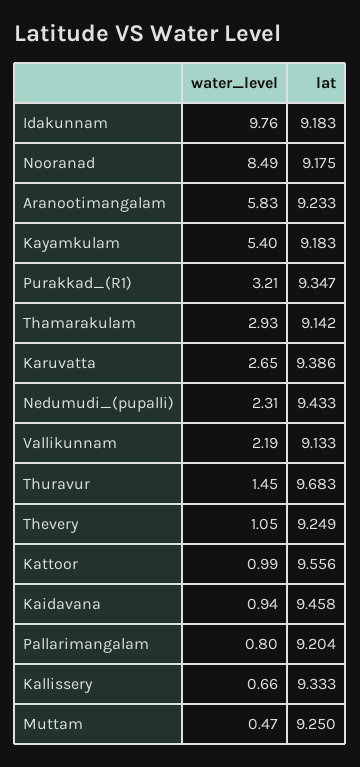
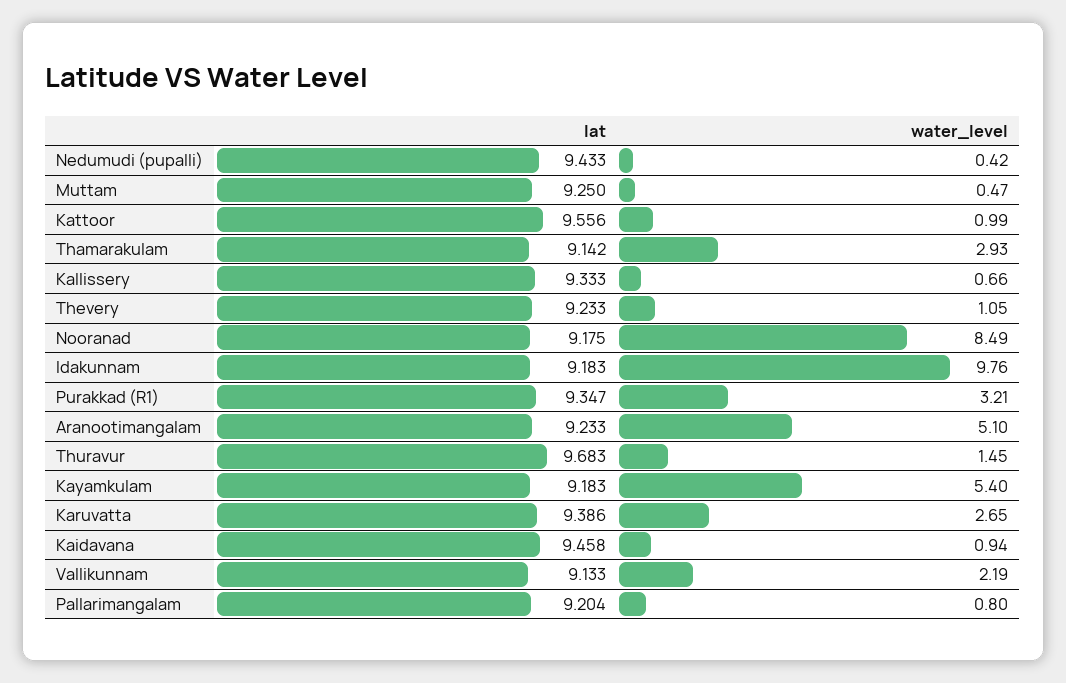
  {
    "water_level": {
      "Idakunnam": 9.76,
      "Nooranad": 8.49,
-     "Aranootimangalam": 5.83,
+     "Aranootimangalam": 5.1,
      "Kayamkulam": 5.4,
      "Purakkad_(R1)": 3.21,
      "Thamarakulam": 2.93,
      "Karuvatta": 2.65,
-     "Nedumudi_(pupalli)": 2.31,
+     "Nedumudi_(pupalli)": 0.42,
      "Vallikunnam": 2.19,
      "Thuravur": 1.45,
      "Thevery": 1.05,
      "Kattoor": 0.99,
      "Kaidavana": 0.94,
      "Pallarimangalam": 0.8,
      "Kallissery": 0.66,
      "Muttam": 0.47
    },
    "lat": {
      "Idakunnam": 9.183,
      "Nooranad": 9.175,
      "Aranootimangalam": 9.233,
      "Kayamkulam": 9.183,
      "Purakkad_(R1)": 9.347,
      "Thamarakulam": 9.142,
      "Karuvatta": 9.386,
      "Nedumudi_(pupalli)": 9.433,
      "Vallikunnam": 9.133,
      "Thuravur": 9.683,
-     "Thevery": 9.249,
+     "Thevery": 9.233,
      "Kattoor": 9.556,
      "Kaidavana": 9.458,
      "Pallarimangalam": 9.204,
      "Kallissery": 9.333,
      "Muttam": 9.25
    }
  }

